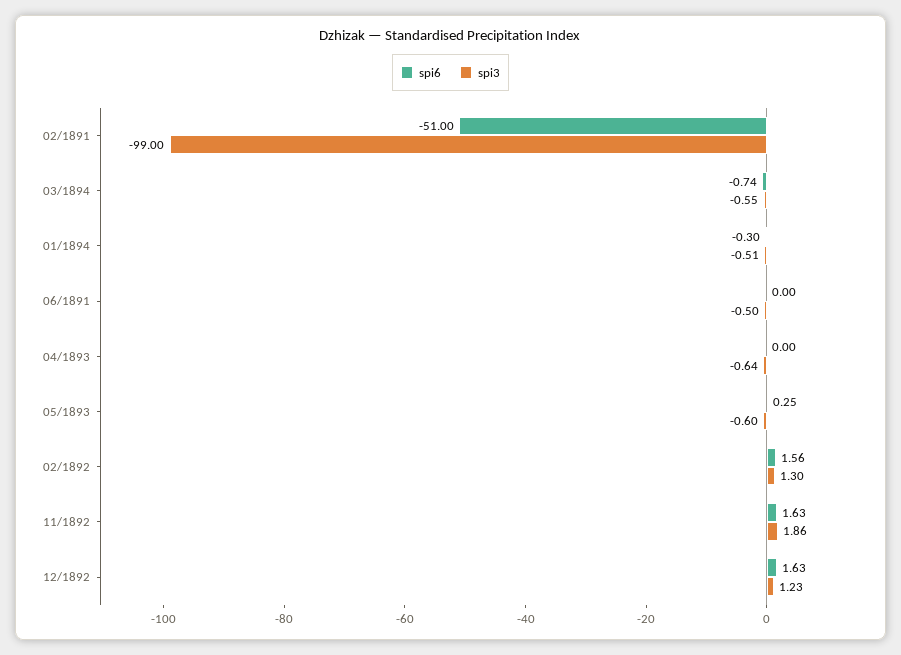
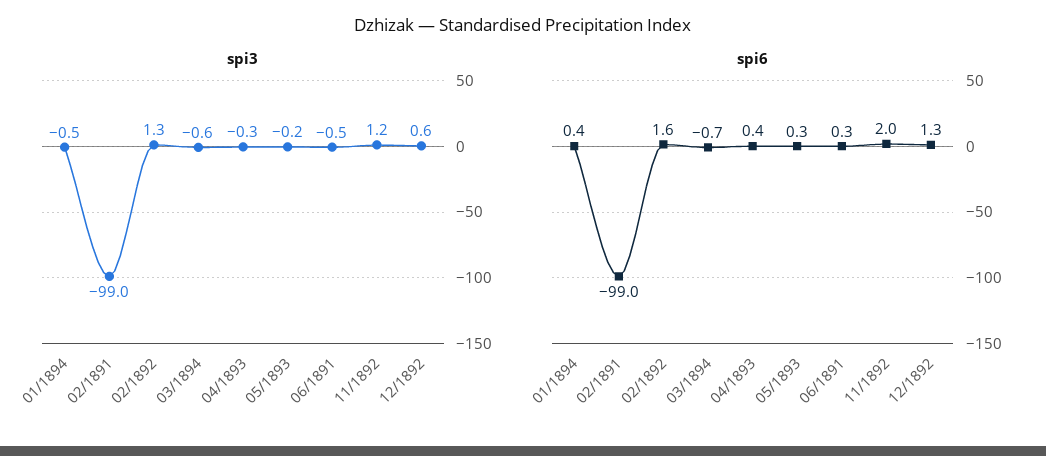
  {
    "spi6": {
-     "02/1891": -51,
+     "02/1891": -99,
      "03/1894": -0.74,
-     "01/1894": -0.3,
+     "01/1894": 0.4,
-     "06/1891": 0,
+     "06/1891": 0.3,
-     "04/1893": 0,
+     "04/1893": 0.4,
      "05/1893": 0.25,
      "02/1892": 1.56,
-     "11/1892": 1.63,
+     "11/1892": 2,
-     "12/1892": 1.63
+     "12/1892": 1.3
    },
    "spi3": {
      "02/1891": -99,
      "03/1894": -0.55,
      "01/1894": -0.51,
      "06/1891": -0.5,
-     "04/1893": -0.64,
+     "04/1893": -0.3,
-     "05/1893": -0.6,
+     "05/1893": -0.2,
      "02/1892": 1.3,
-     "11/1892": 1.86,
+     "11/1892": 1.2,
-     "12/1892": 1.23
+     "12/1892": 0.6
    }
  }

